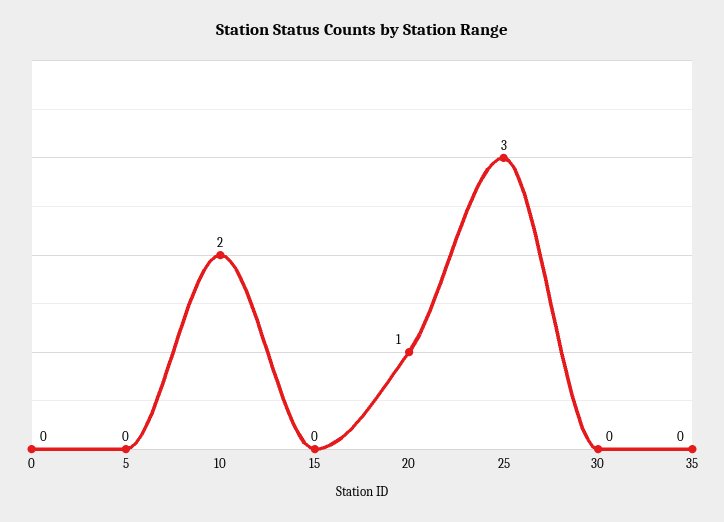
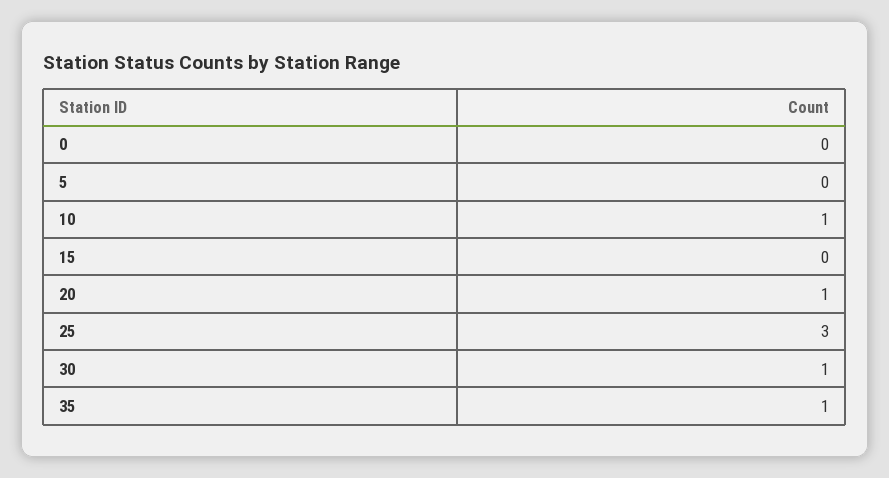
  {
    "0": 0,
    "5": 0,
-   "10": 2,
+   "10": 1,
    "15": 0,
    "20": 1,
    "25": 3,
-   "30": 0,
+   "30": 1,
-   "35": 0
+   "35": 1
  }

